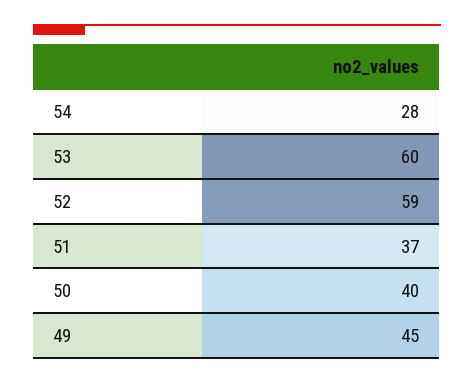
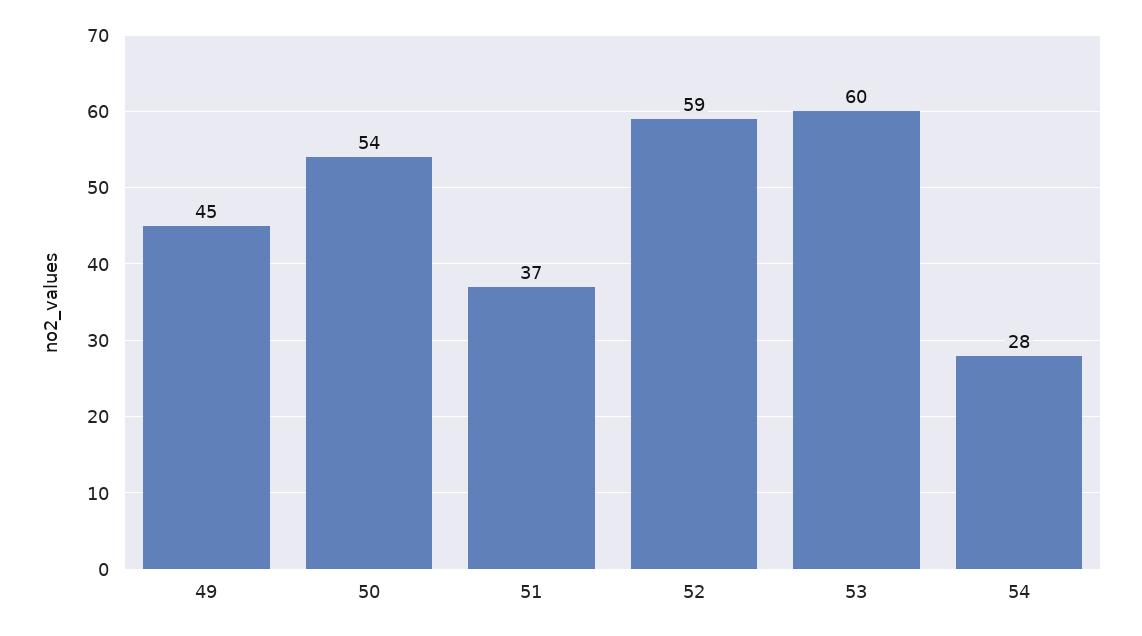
  {
    "54": 28,
    "53": 60,
    "52": 59,
    "51": 37,
-   "50": 40,
+   "50": 54,
    "49": 45
  }

